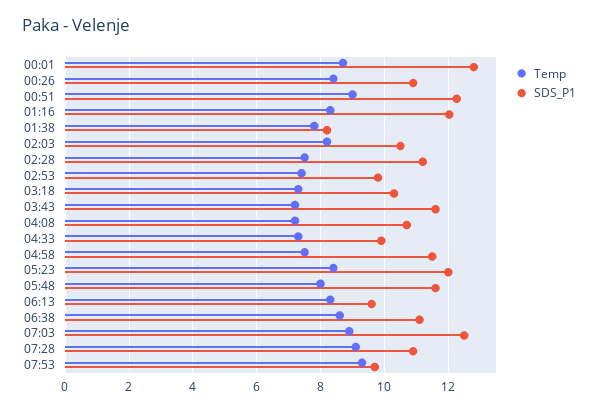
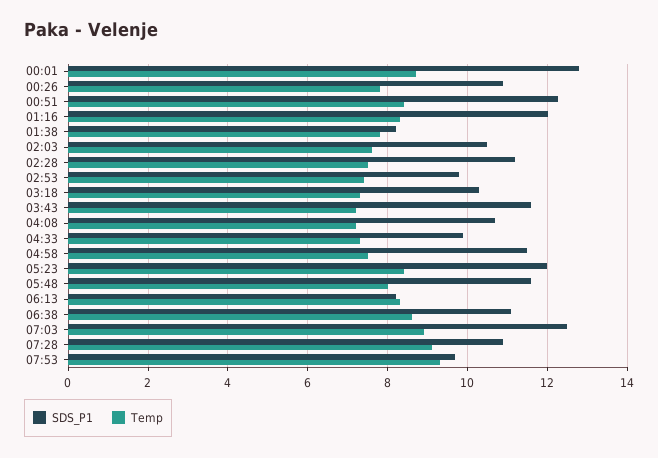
  {
    "Temp": {
      "00:01": 8.8,
-     "00:26": 8.4,
+     "00:26": 7.8,
-     "00:51": 9,
+     "00:51": 8.4,
      "01:16": 8.4,
      "01:38": 7.8,
-     "02:03": 8.2,
+     "02:03": 7.6,
      "02:28": 7.6,
      "02:53": 7.4,
      "03:18": 7.4,
      "03:43": 7.2,
      "04:08": 7.2,
      "04:33": 7.4,
      "04:58": 7.6,
      "05:23": 8.4,
      "05:48": 8,
      "06:13": 8.4,
      "06:38": 8.6,
      "07:03": 9,
      "07:28": 9.2,
      "07:53": 9.4
    },
    "SDS_P1": {
      "00:01": 12.8,
      "00:26": 11,
      "00:51": 12.2,
      "01:16": 12,
      "01:38": 8.2,
      "02:03": 10.6,
      "02:28": 11.2,
      "02:53": 9.8,
      "03:18": 10.4,
      "03:43": 11.6,
      "04:08": 10.8,
      "04:33": 10,
      "04:58": 11.6,
      "05:23": 12,
      "05:48": 11.6,
-     "06:13": 9.6,
+     "06:13": 8.2,
      "06:38": 11.2,
      "07:03": 12.6,
      "07:28": 11,
      "07:53": 9.8
    }
  }

